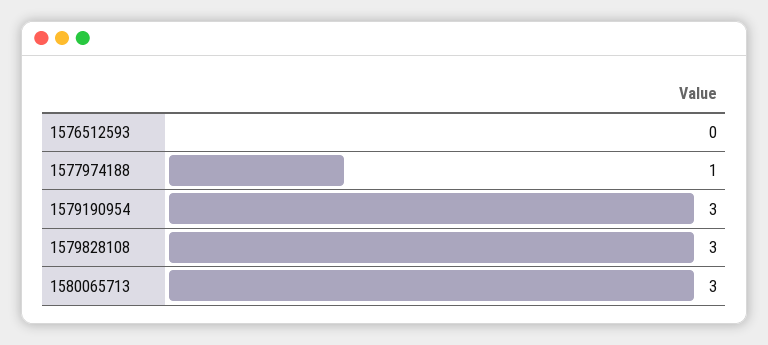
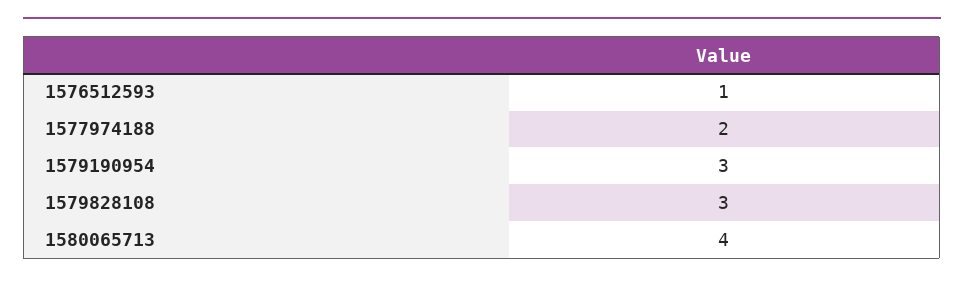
  {
-   "1576512593": 0,
+   "1576512593": 1,
-   "1577974188": 1,
+   "1577974188": 2,
    "1579190954": 3,
    "1579828108": 3,
-   "1580065713": 3
+   "1580065713": 4
  }

